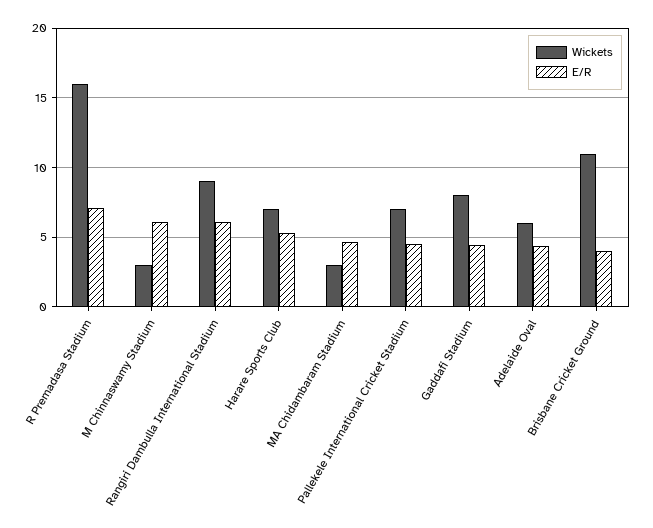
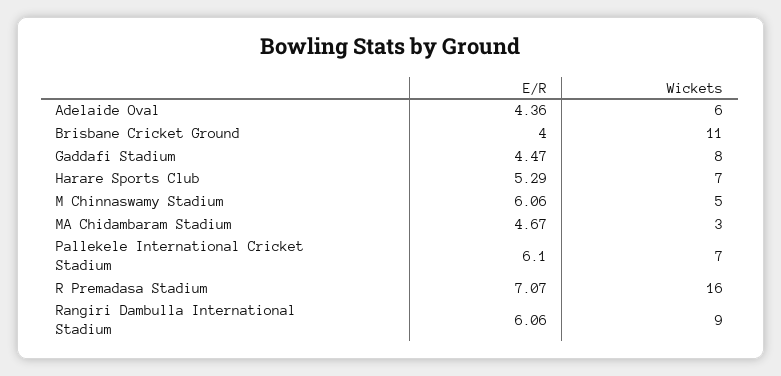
  {
    "Wickets": {
      "R Premadasa Stadium": 16,
-     "M Chinnaswamy Stadium": 3,
+     "M Chinnaswamy Stadium": 5,
      "Rangiri Dambulla International Stadium": 9,
      "Harare Sports Club": 7,
      "MA Chidambaram Stadium": 3,
      "Pallekele International Cricket Stadium": 7,
      "Gaddafi Stadium": 8,
      "Adelaide Oval": 6,
      "Brisbane Cricket Ground": 11
    },
    "E/R": {
      "R Premadasa Stadium": 7.07,
      "M Chinnaswamy Stadium": 6.06,
      "Rangiri Dambulla International Stadium": 6.06,
      "Harare Sports Club": 5.29,
      "MA Chidambaram Stadium": 4.67,
-     "Pallekele International Cricket Stadium": 4.5,
+     "Pallekele International Cricket Stadium": 6.1,
      "Gaddafi Stadium": 4.47,
      "Adelaide Oval": 4.36,
      "Brisbane Cricket Ground": 4
    }
  }

